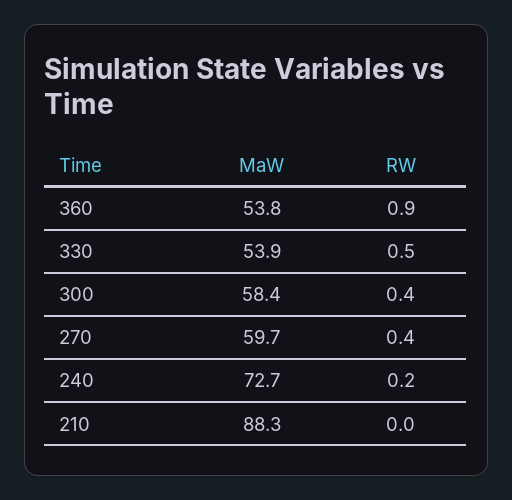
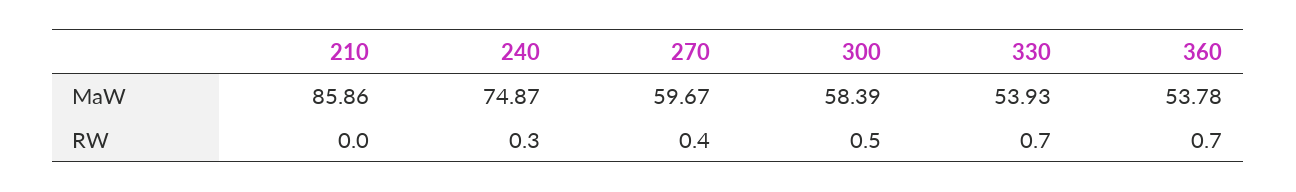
  {
    "MaW": {
      "360": 53.78,
      "330": 53.93,
      "300": 58.39,
      "270": 59.67,
-     "240": 72.7,
+     "240": 74.87,
-     "210": 88.3
+     "210": 85.86
    },
    "RW": {
-     "360": 0.9,
+     "360": 0.7,
-     "330": 0.5,
+     "330": 0.7,
-     "300": 0.4,
+     "300": 0.5,
      "270": 0.4,
-     "240": 0.2,
+     "240": 0.3,
      "210": 0
    }
  }

